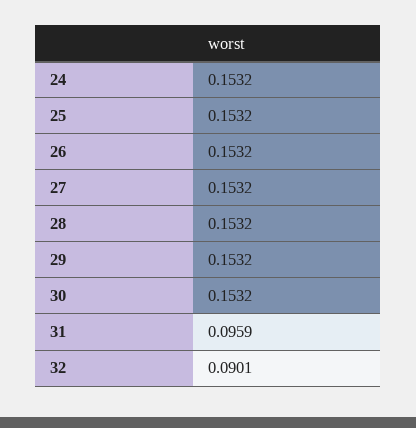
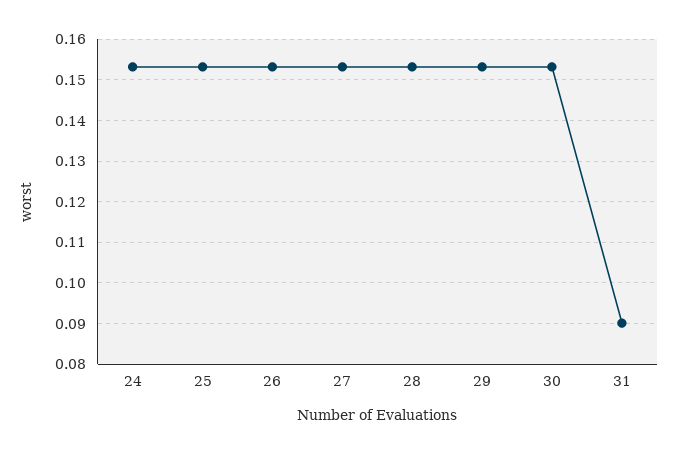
  {
    "24": 0.1532,
    "25": 0.1532,
    "26": 0.1532,
    "27": 0.1532,
    "28": 0.1532,
    "29": 0.1532,
    "30": 0.1532,
-   "31": 0.0959,
+   "31": 0.09
-   "32": 0.0901
  }

